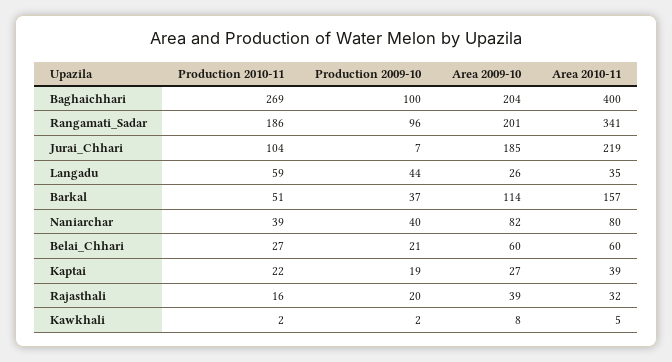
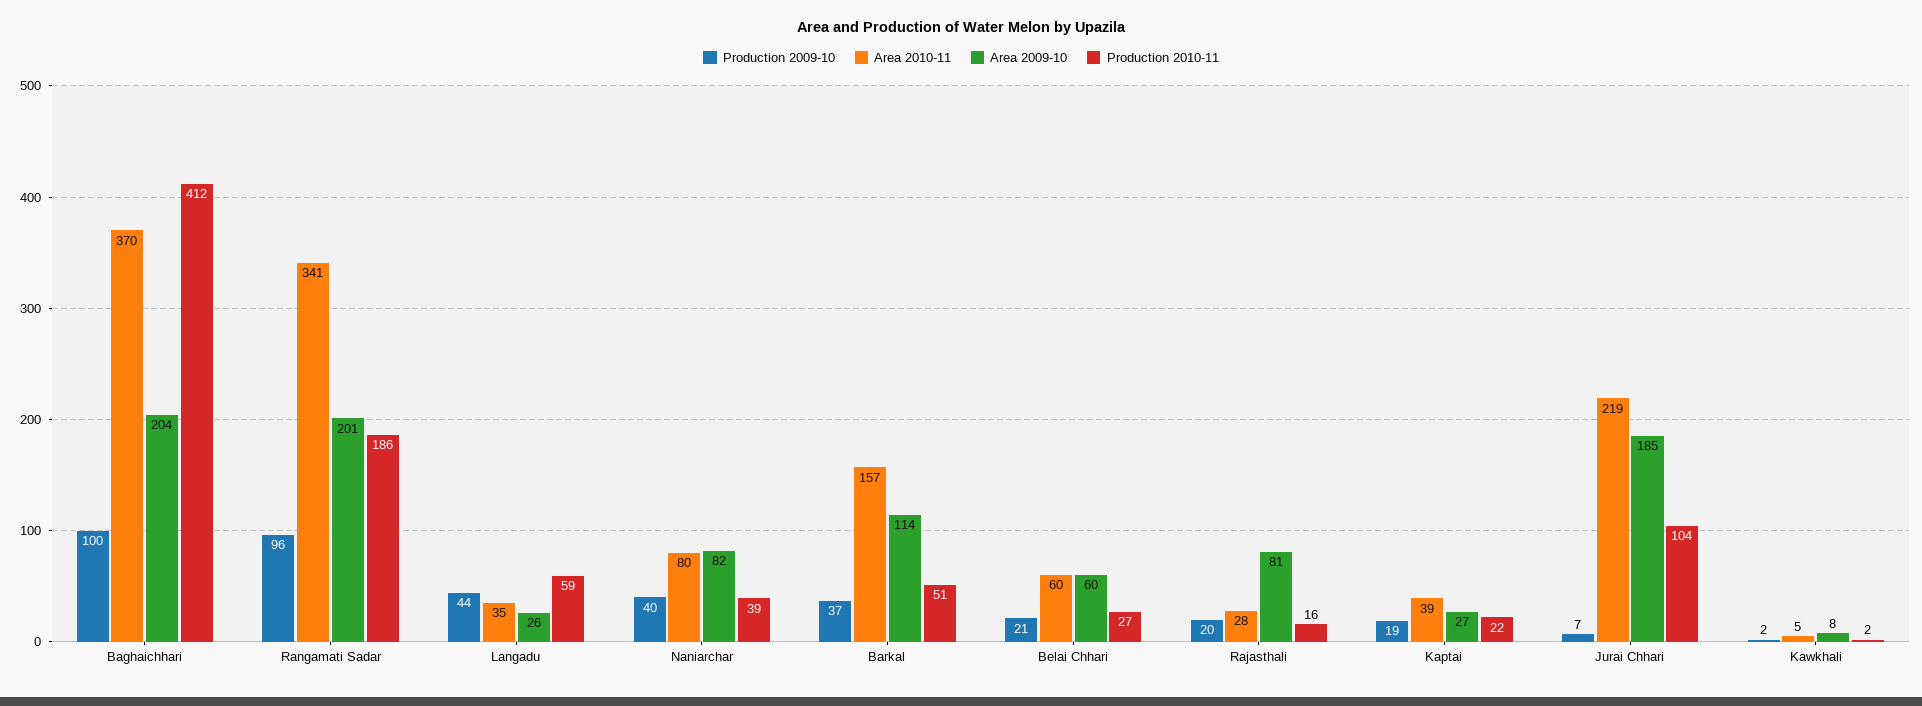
  {
    "Production 2010-11": {
-     "Baghaichhari": 269,
+     "Baghaichhari": 412,
      "Rangamati_Sadar": 186,
      "Jurai_Chhari": 104,
      "Langadu": 59,
      "Barkal": 51,
      "Naniarchar": 39,
      "Belai_Chhari": 27,
      "Kaptai": 22,
      "Rajasthali": 16,
      "Kawkhali": 2
    },
    "Production 2009-10": {
      "Baghaichhari": 100,
      "Rangamati_Sadar": 96,
      "Jurai_Chhari": 7,
      "Langadu": 44,
      "Barkal": 37,
      "Naniarchar": 40,
      "Belai_Chhari": 21,
      "Kaptai": 19,
      "Rajasthali": 20,
      "Kawkhali": 2
    },
    "Area 2009-10": {
      "Baghaichhari": 204,
      "Rangamati_Sadar": 201,
      "Jurai_Chhari": 185,
      "Langadu": 26,
      "Barkal": 114,
      "Naniarchar": 82,
      "Belai_Chhari": 60,
      "Kaptai": 27,
-     "Rajasthali": 39,
+     "Rajasthali": 81,
      "Kawkhali": 8
    },
    "Area 2010-11": {
-     "Baghaichhari": 400,
+     "Baghaichhari": 370,
      "Rangamati_Sadar": 341,
      "Jurai_Chhari": 219,
      "Langadu": 35,
      "Barkal": 157,
      "Naniarchar": 80,
      "Belai_Chhari": 60,
      "Kaptai": 39,
-     "Rajasthali": 32,
+     "Rajasthali": 28,
      "Kawkhali": 5
    }
  }

